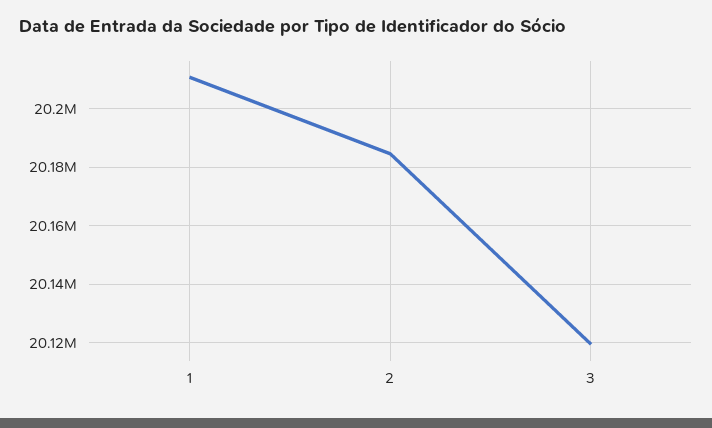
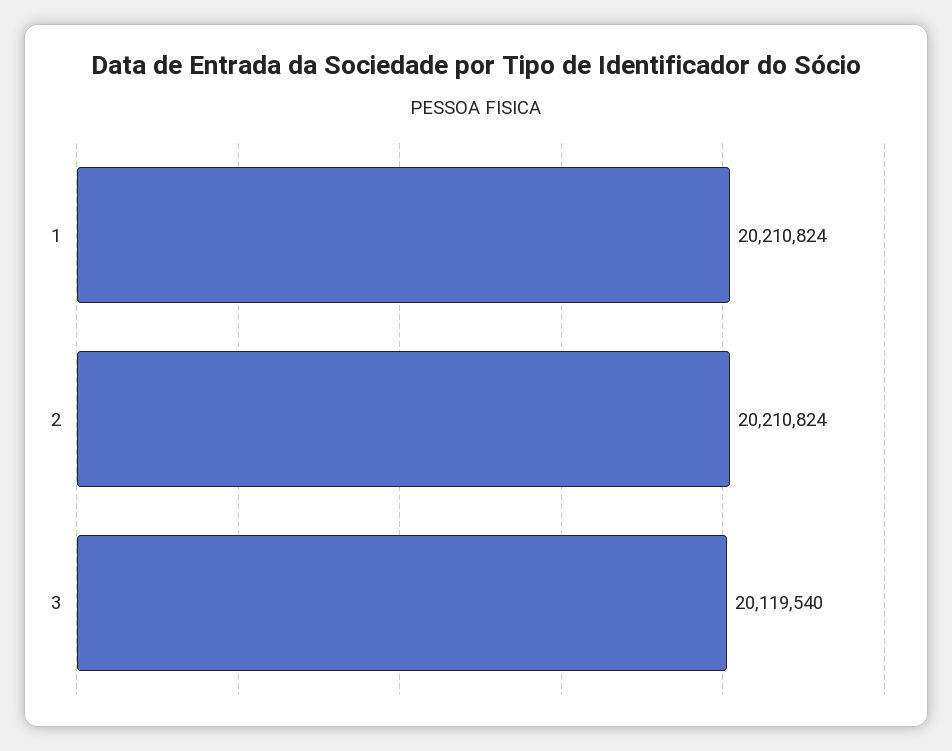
  {
    "1": 20210824,
-   "2": 20185000,
+   "2": 20210824,
    "3": 20119540
  }

